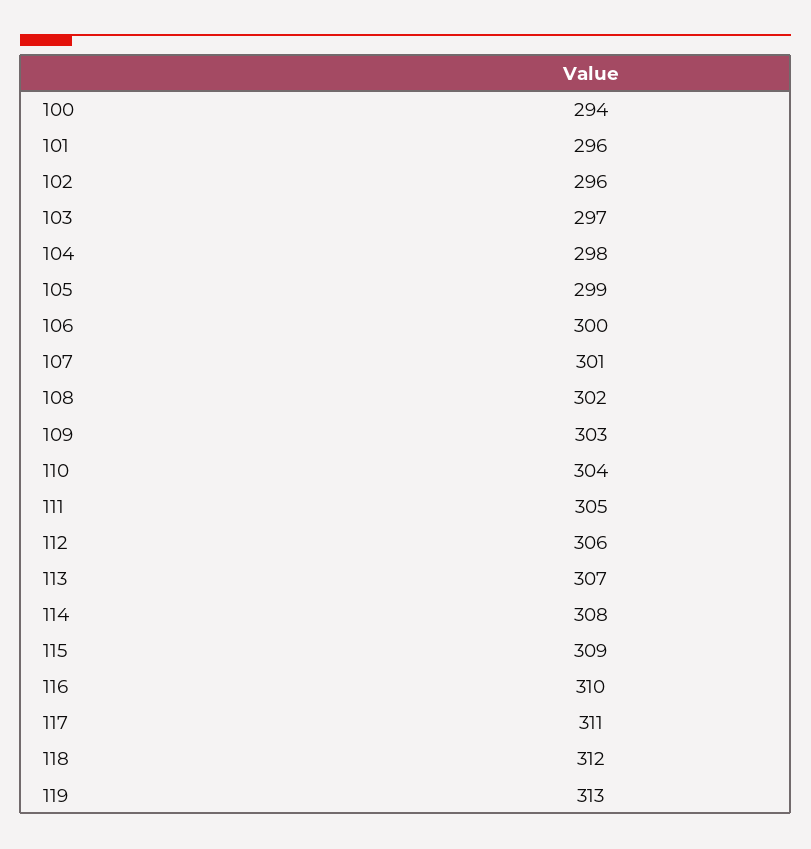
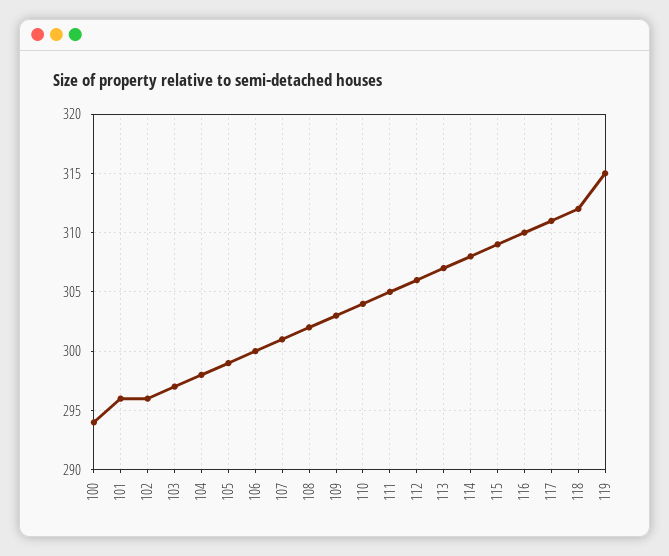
  {
    "100": 294,
    "101": 296,
    "102": 296,
    "103": 297,
    "104": 298,
    "105": 299,
    "106": 300,
    "107": 301,
    "108": 302,
    "109": 303,
    "110": 304,
    "111": 305,
    "112": 306,
    "113": 307,
    "114": 308,
    "115": 309,
    "116": 310,
    "117": 311,
    "118": 312,
-   "119": 313
+   "119": 315
  }

